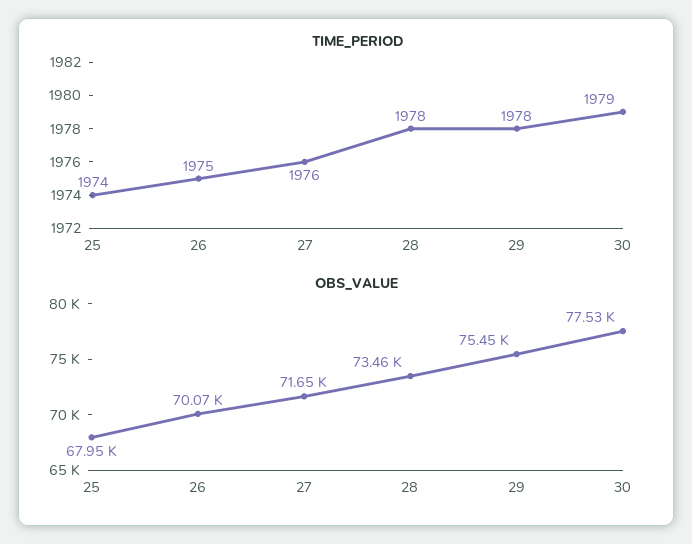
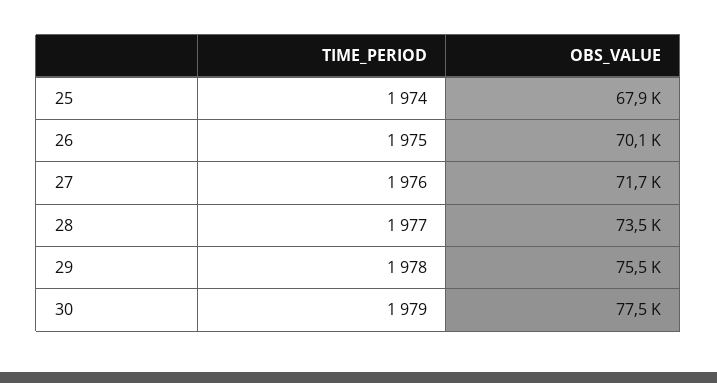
  {
    "TIME_PERIOD": {
      "25": 1974,
      "26": 1975,
      "27": 1976,
-     "28": 1978,
+     "28": 1977,
      "29": 1978,
      "30": 1979
    },
    "OBS_VALUE": {
      "25": 67950,
      "26": 70070,
      "27": 71650,
      "28": 73460,
      "29": 75450,
      "30": 77530
    }
  }

